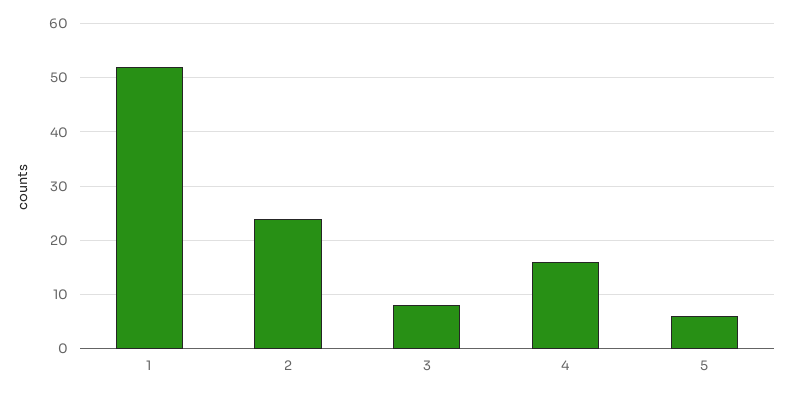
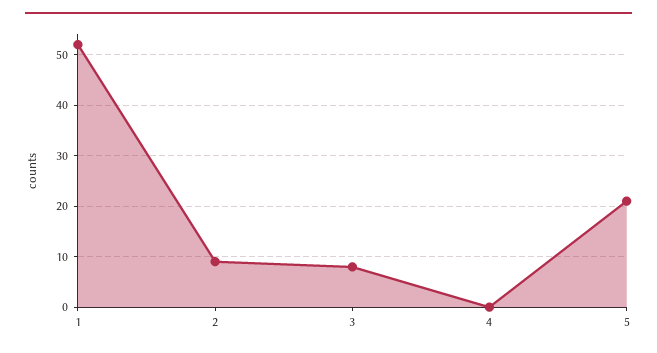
  {
    "1": 50,
-   "2": 25,
+   "2": 10,
    "3": 10,
-   "4": 15,
+   "4": 0,
-   "5": 5
+   "5": 20
  }

